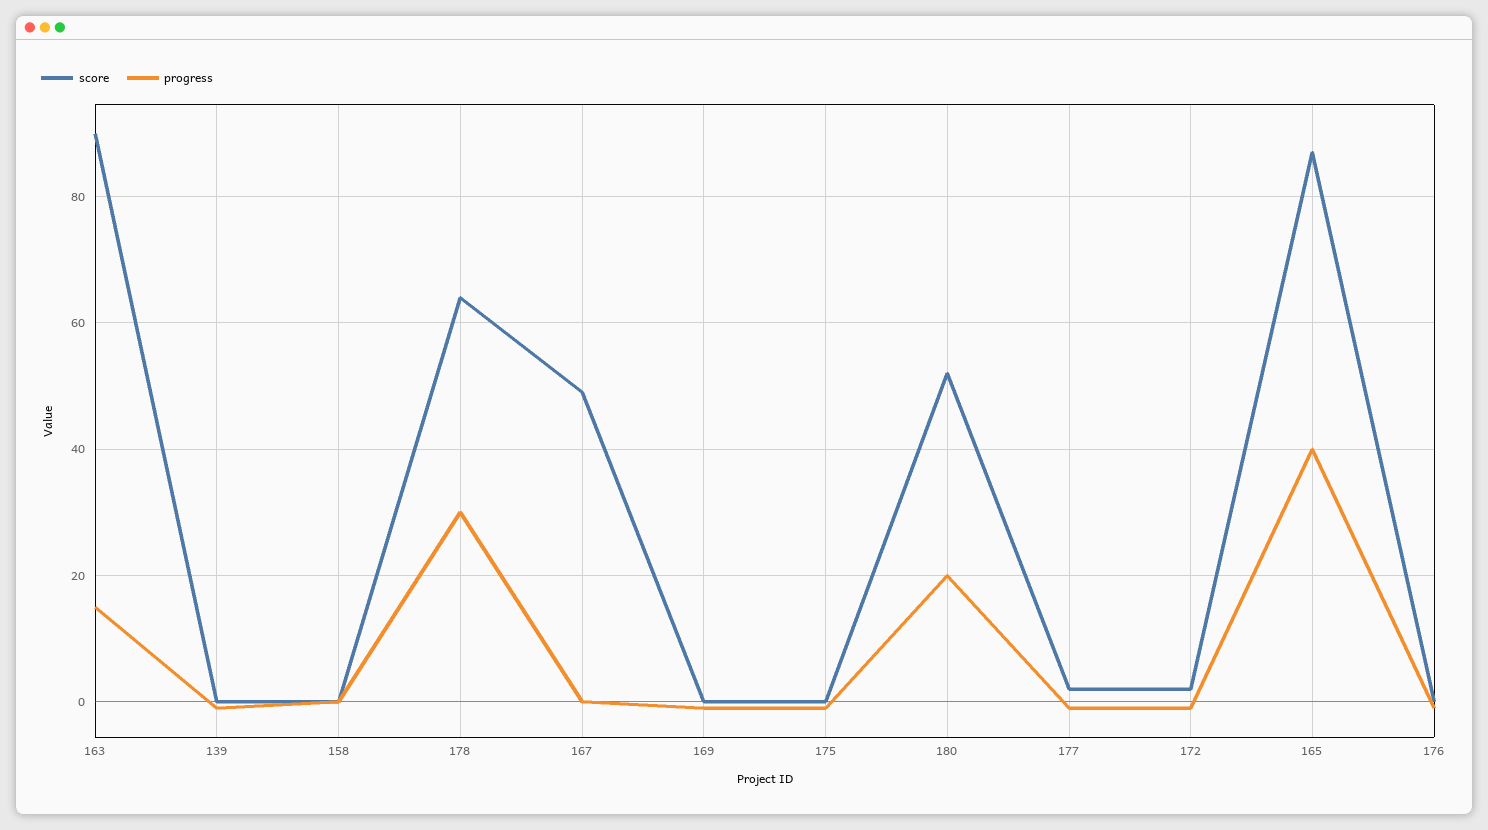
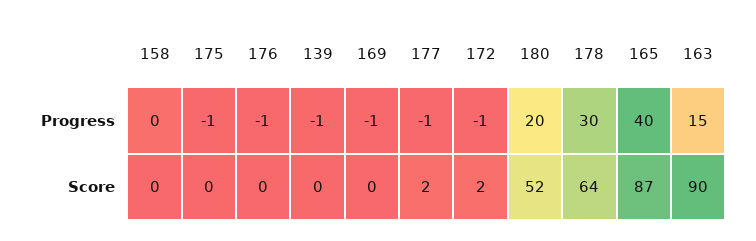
  {
    "score": {
      "163": 90,
      "139": 0,
      "158": 0,
      "178": 64,
-     "167": 50,
      "169": 0,
      "175": 0,
      "180": 52,
      "177": 2,
      "172": 2,
      "165": 87,
      "176": 0
    },
    "progress": {
      "163": 15,
      "139": -1,
      "158": 0,
      "178": 30,
-     "167": 0,
      "169": -1,
      "175": -1,
      "180": 20,
      "177": -1,
      "172": -1,
      "165": 40,
      "176": -1
    }
  }

